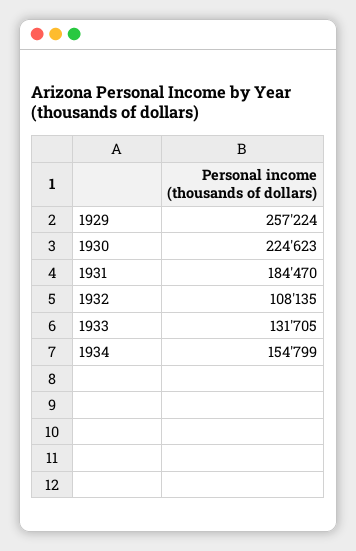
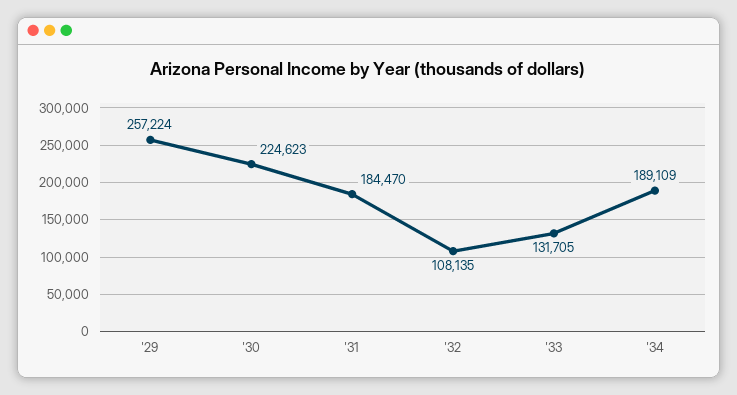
  {
    "1929": 257224,
    "1930": 224623,
    "1931": 184470,
    "1932": 108135,
    "1933": 131705,
-   "1934": 154799
+   "1934": 189109
  }

